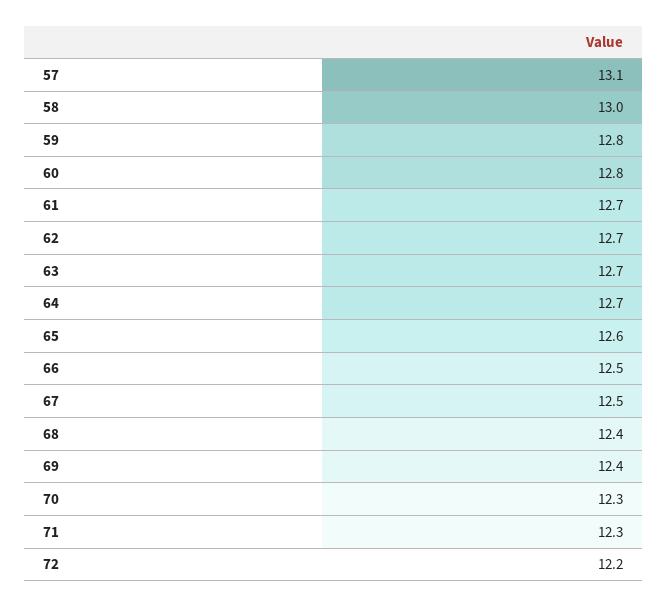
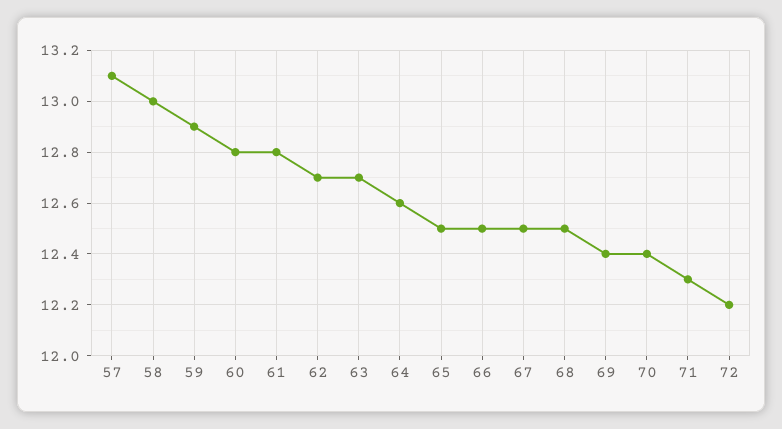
  {
    "57": 13.1,
    "58": 13,
-   "59": 12.8,
+   "59": 12.9,
    "60": 12.8,
-   "61": 12.7,
+   "61": 12.8,
    "62": 12.7,
    "63": 12.7,
-   "64": 12.7,
+   "64": 12.6,
-   "65": 12.6,
+   "65": 12.5,
    "66": 12.5,
    "67": 12.5,
-   "68": 12.4,
+   "68": 12.5,
    "69": 12.4,
-   "70": 12.3,
+   "70": 12.4,
    "71": 12.3,
    "72": 12.2
  }

